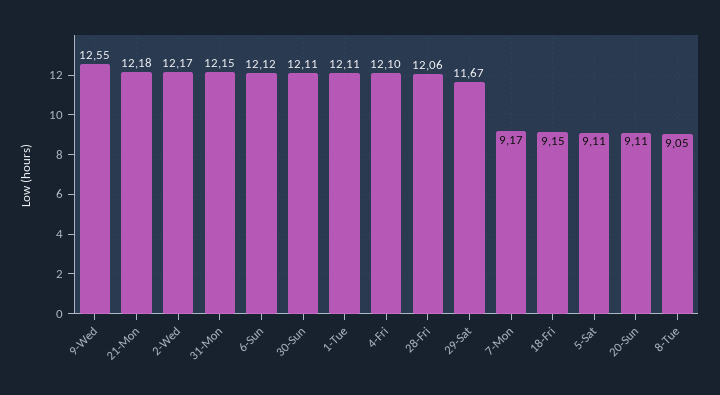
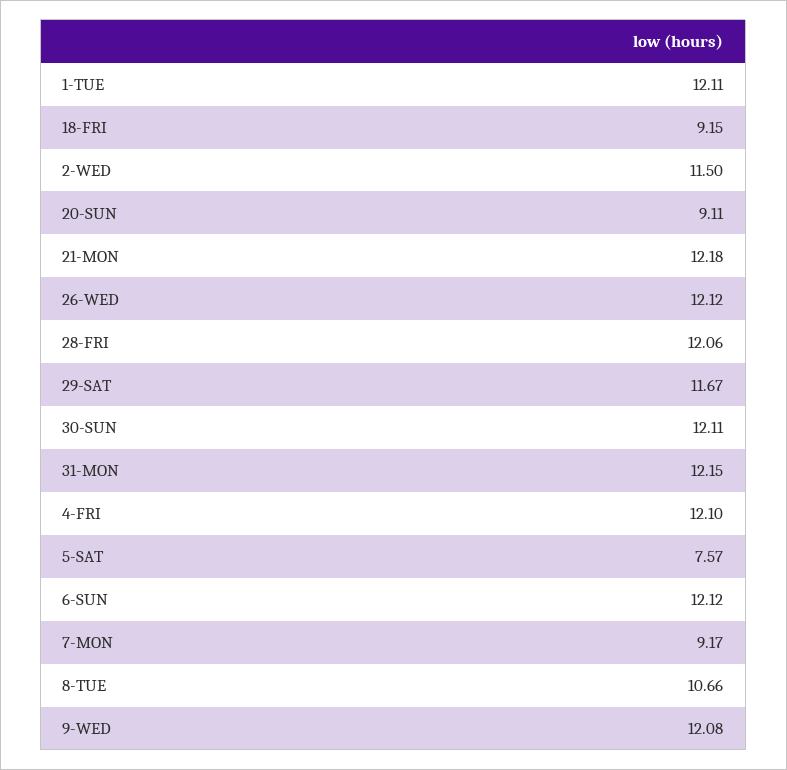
  {
-   "9-Wed": 12.55,
+   "9-Wed": 12.08,
    "21-Mon": 12.18,
-   "2-Wed": 12.17,
+   "2-Wed": 11.5,
    "31-Mon": 12.15,
    "6-Sun": 12.12,
    "30-Sun": 12.11,
    "1-Tue": 12.11,
    "4-Fri": 12.1,
    "28-Fri": 12.06,
    "29-Sat": 11.67,
    "7-Mon": 9.17,
    "18-Fri": 9.15,
-   "5-Sat": 9.11,
+   "5-Sat": 7.57,
    "20-Sun": 9.11,
-   "8-Tue": 9.05
+   "8-Tue": 10.66,
+   "26-WED": 12.12
  }

